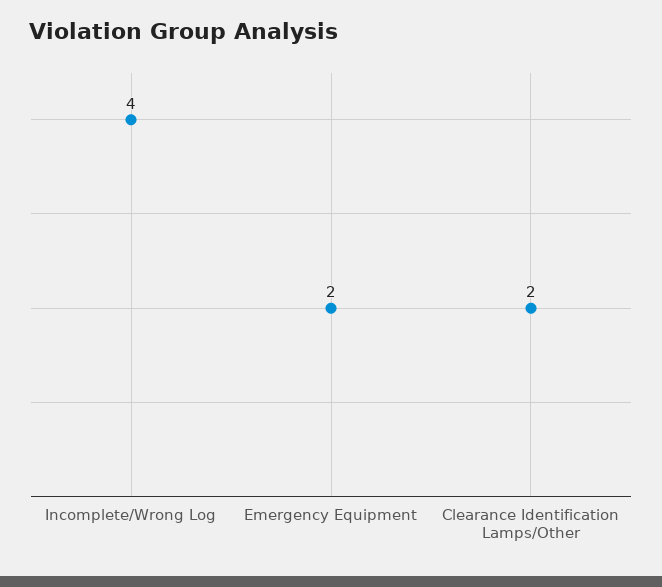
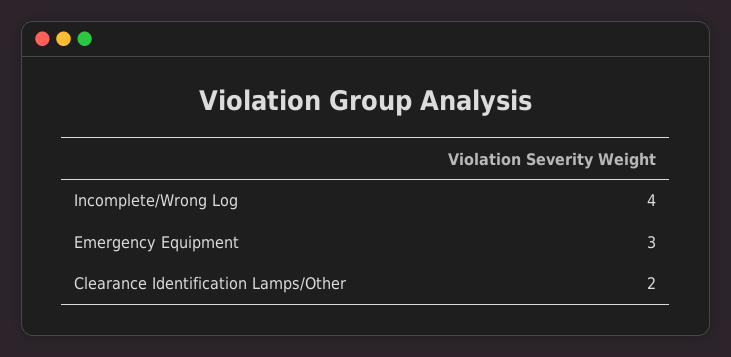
  {
    "Incomplete/Wrong Log": 4,
-   "Emergency Equipment": 2,
+   "Emergency Equipment": 3,
    "Clearance Identification Lamps/Other": 2
  }

